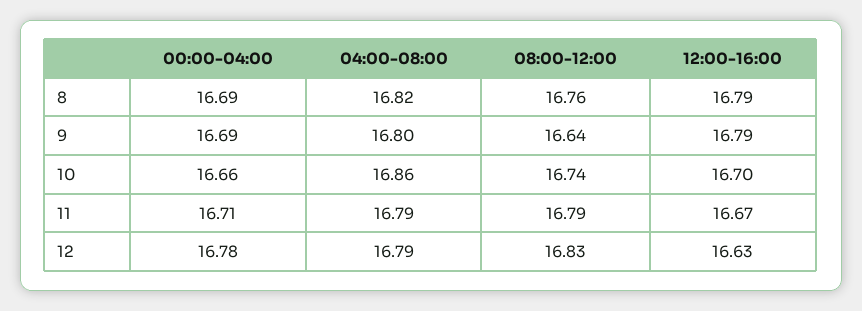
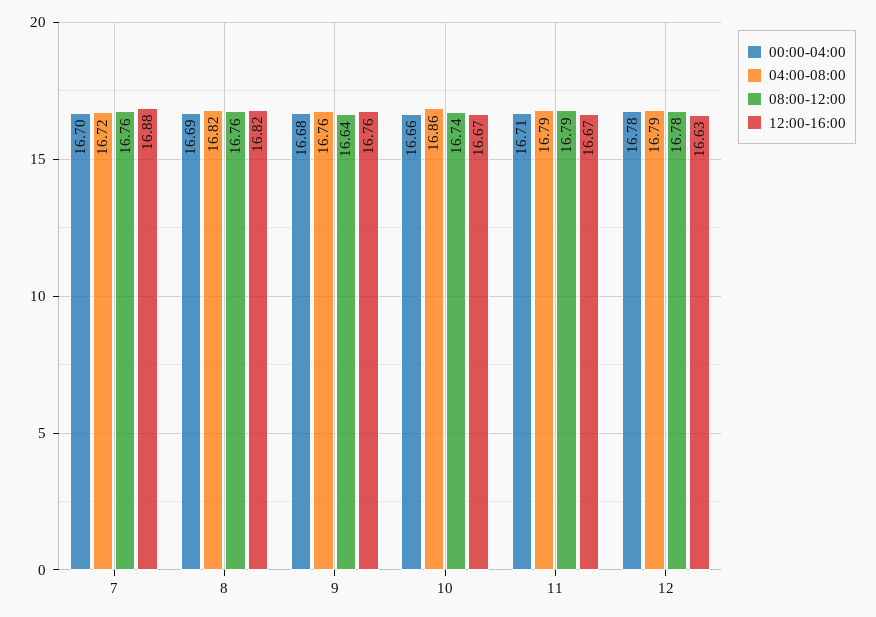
  {
    "00:00-04:00": {
      "8": 16.69,
-     "9": 16.69,
+     "9": 16.68,
      "10": 16.66,
      "11": 16.71,
-     "12": 16.78
+     "12": 16.78,
+     "7": 16.7
    },
    "04:00-08:00": {
      "8": 16.82,
-     "9": 16.8,
+     "9": 16.76,
      "10": 16.86,
      "11": 16.79,
-     "12": 16.79
+     "12": 16.79,
+     "7": 16.72
    },
    "08:00-12:00": {
      "8": 16.76,
      "9": 16.64,
      "10": 16.74,
      "11": 16.79,
-     "12": 16.83
+     "12": 16.78,
+     "7": 16.76
    },
    "12:00-16:00": {
-     "8": 16.79,
+     "8": 16.82,
-     "9": 16.79,
+     "9": 16.76,
-     "10": 16.7,
+     "10": 16.67,
      "11": 16.67,
-     "12": 16.63
+     "12": 16.63,
+     "7": 16.88
    }
  }

